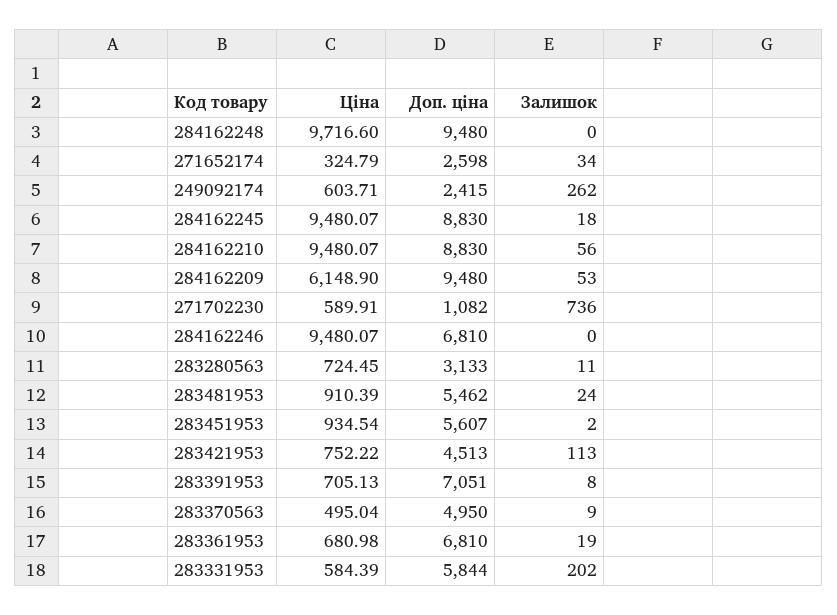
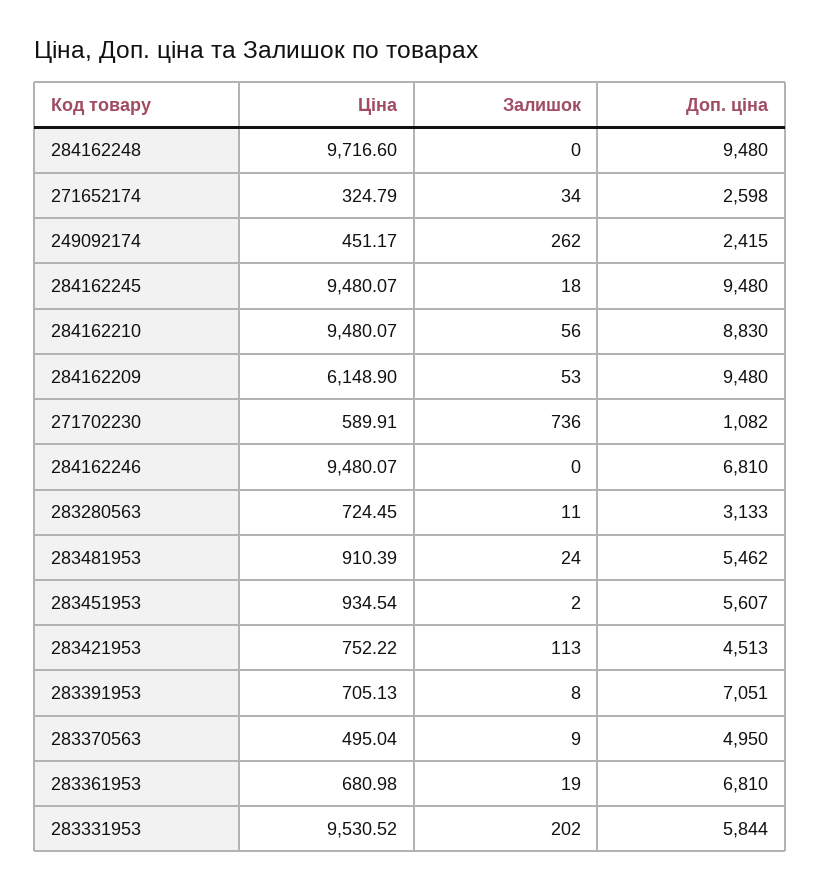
  {
    "Ціна": {
      "284162248": 9716.6,
      "271652174": 324.79,
-     "249092174": 603.71,
+     "249092174": 451.17,
      "284162245": 9480.07,
      "284162210": 9480.07,
      "284162209": 6148.9,
      "271702230": 589.91,
      "284162246": 9480.07,
      "283280563": 724.45,
      "283481953": 910.39,
      "283451953": 934.54,
      "283421953": 752.22,
      "283391953": 705.13,
      "283370563": 495.04,
      "283361953": 680.98,
-     "283331953": 584.39
+     "283331953": 9530.52
    },
    "Доп. ціна": {
      "284162248": 9480,
      "271652174": 2598,
      "249092174": 2415,
-     "284162245": 8830,
+     "284162245": 9480,
      "284162210": 8830,
      "284162209": 9480,
      "271702230": 1082,
      "284162246": 6810,
      "283280563": 3133,
      "283481953": 5462,
      "283451953": 5607,
      "283421953": 4513,
      "283391953": 7051,
      "283370563": 4950,
      "283361953": 6810,
      "283331953": 5844
    },
    "Залишок": {
      "284162248": 0,
      "271652174": 34,
      "249092174": 262,
      "284162245": 18,
      "284162210": 56,
      "284162209": 53,
      "271702230": 736,
      "284162246": 0,
      "283280563": 11,
      "283481953": 24,
      "283451953": 2,
      "283421953": 113,
      "283391953": 8,
      "283370563": 9,
      "283361953": 19,
      "283331953": 202
    }
  }

